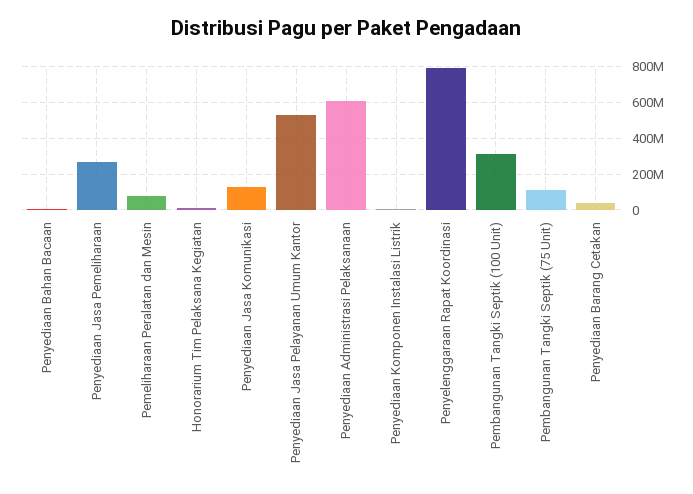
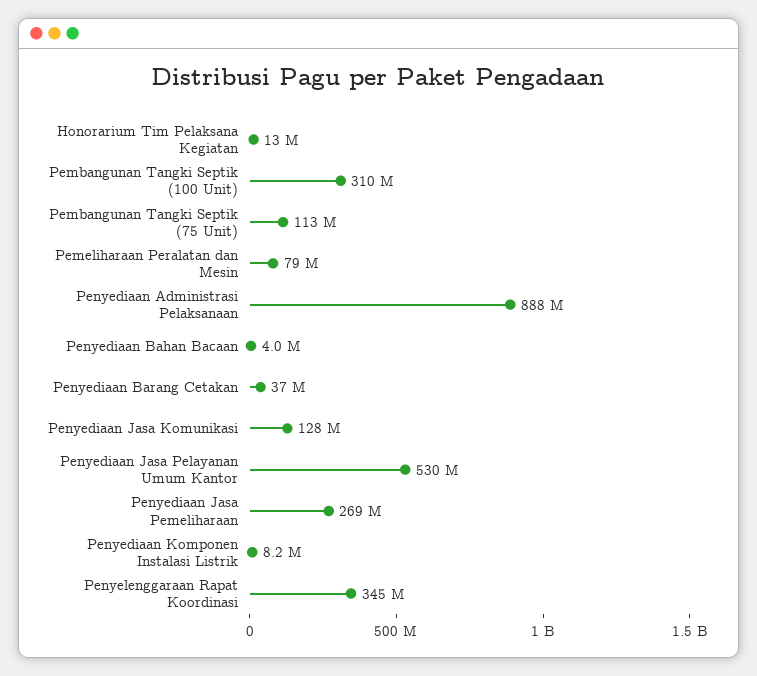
  {
    "Penyediaan Bahan Bacaan": 4000000,
    "Penyediaan Jasa Pemeliharaan": 269000000,
    "Pemeliharaan Peralatan dan Mesin": 79000000,
    "Honorarium Tim Pelaksana Kegiatan": 13000000,
    "Penyediaan Jasa Komunikasi": 128000000,
    "Penyediaan Jasa Pelayanan Umum Kantor": 530000000,
-   "Penyediaan Administrasi Pelaksanaan": 600000000,
+   "Penyediaan Administrasi Pelaksanaan": 888000000,
    "Penyediaan Komponen Instalasi Listrik": 8200000,
-   "Penyelenggaraan Rapat Koordinasi": 800000000,
+   "Penyelenggaraan Rapat Koordinasi": 345000000,
    "Pembangunan Tangki Septik (100 Unit)": 310000000,
    "Pembangunan Tangki Septik (75 Unit)": 113000000,
    "Penyediaan Barang Cetakan": 37000000
  }

